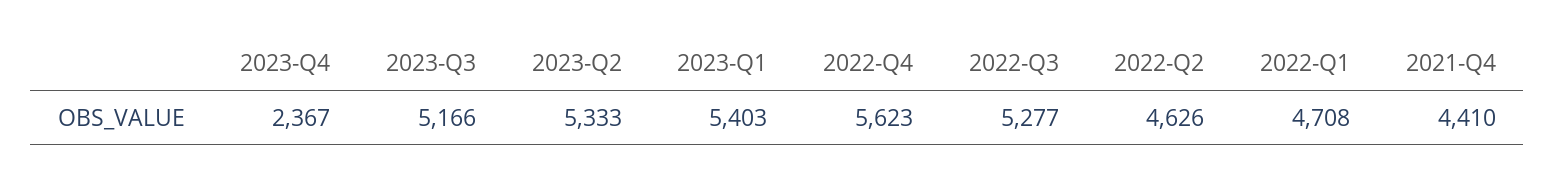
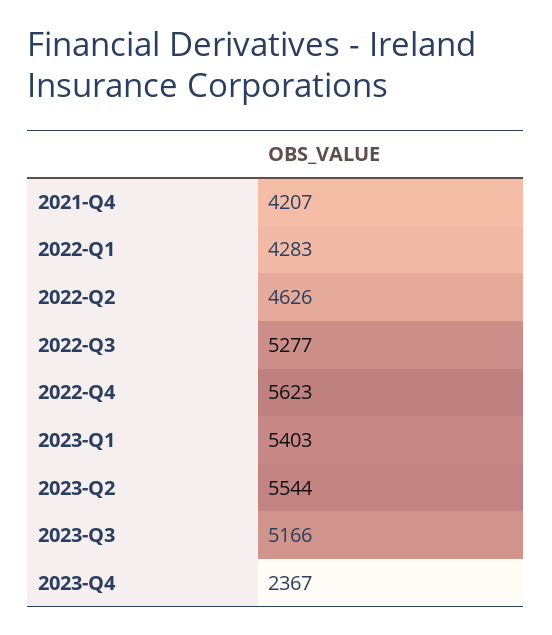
  {
    "2023-Q4": 2367,
    "2023-Q3": 5166,
-   "2023-Q2": 5333,
+   "2023-Q2": 5544,
    "2023-Q1": 5403,
    "2022-Q4": 5623,
    "2022-Q3": 5277,
    "2022-Q2": 4626,
-   "2022-Q1": 4708,
+   "2022-Q1": 4283,
-   "2021-Q4": 4410
+   "2021-Q4": 4207
  }

